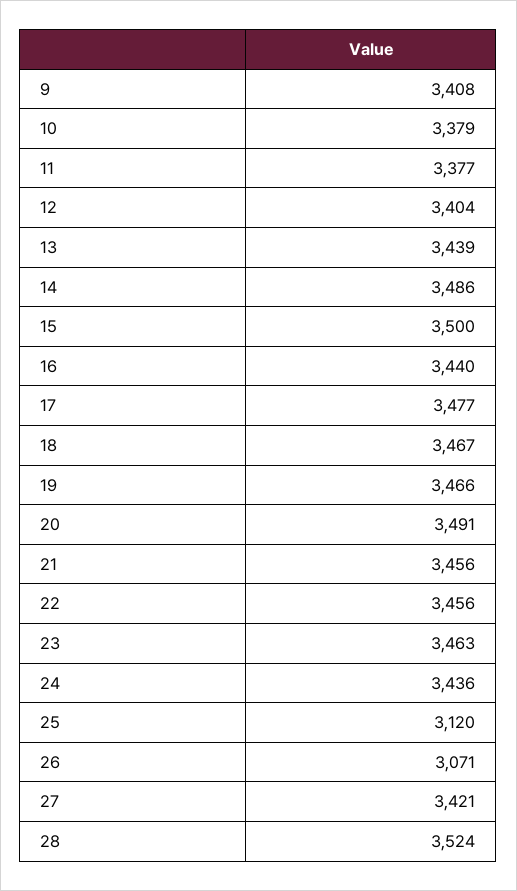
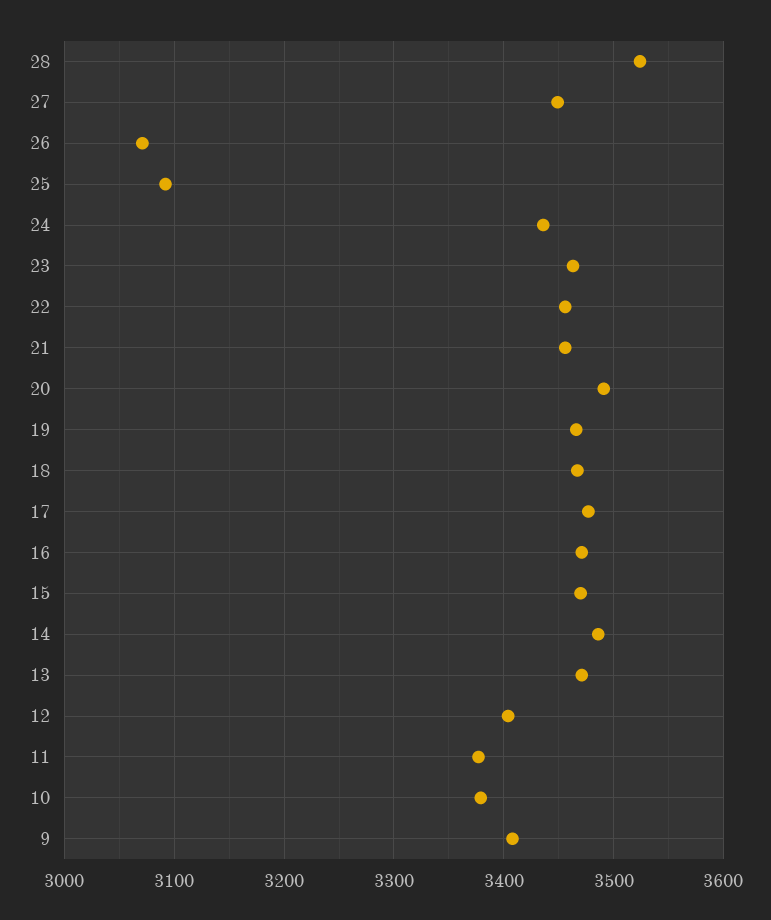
  {
    "9": 3408,
    "10": 3379,
    "11": 3377,
    "12": 3404,
-   "13": 3439,
+   "13": 3470,
    "14": 3486,
-   "15": 3500,
+   "15": 3470,
-   "16": 3440,
+   "16": 3470,
    "17": 3477,
    "18": 3467,
    "19": 3466,
    "20": 3491,
    "21": 3456,
    "22": 3456,
    "23": 3463,
    "24": 3436,
-   "25": 3120,
+   "25": 3090,
    "26": 3071,
-   "27": 3421,
+   "27": 3450,
    "28": 3524
  }

